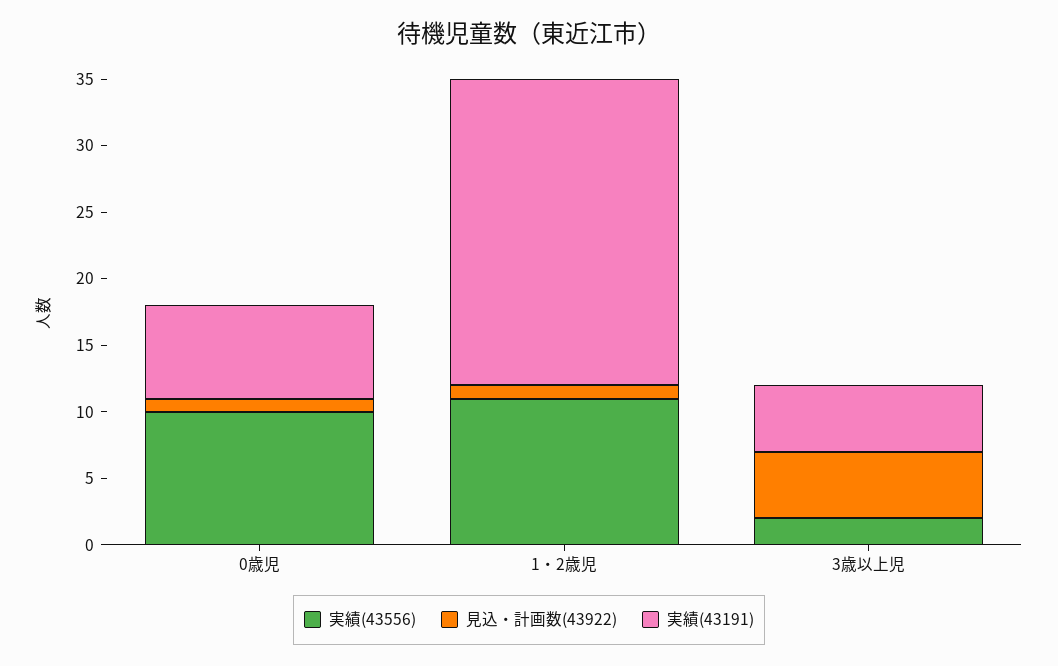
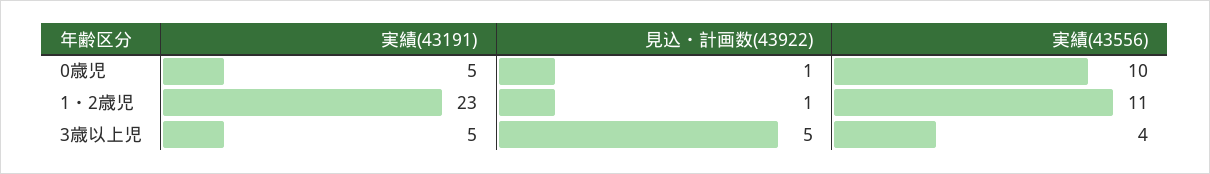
  {
    "実績(43556)": {
      "0歳児": 10,
      "1・2歳児": 11,
-     "3歳以上児": 2
+     "3歳以上児": 4
    },
    "見込・計画数(43922)": {
      "0歳児": 1,
      "1・2歳児": 1,
      "3歳以上児": 5
    },
    "実績(43191)": {
-     "0歳児": 7,
+     "0歳児": 5,
      "1・2歳児": 23,
      "3歳以上児": 5
    }
  }

